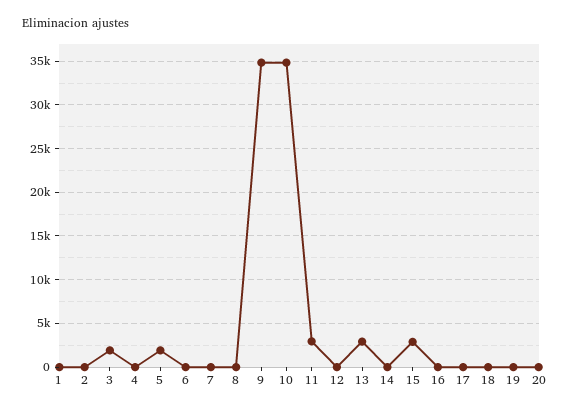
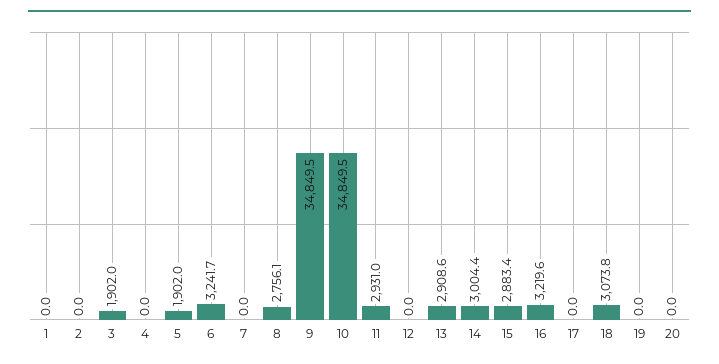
  {
    "1": 0,
    "2": 0,
    "3": 1902,
    "4": 0,
    "5": 1902,
-   "6": 0,
+   "6": 3241.7,
    "7": 0,
-   "8": 0,
+   "8": 2756.1,
    "9": 34849.5,
    "10": 34849.5,
    "11": 2931,
    "12": 0,
    "13": 2908.6,
-   "14": 0,
+   "14": 3004.4,
    "15": 2883.4,
-   "16": 0,
+   "16": 3219.6,
    "17": 0,
-   "18": 0,
+   "18": 3073.8,
    "19": 0,
    "20": 0
  }

